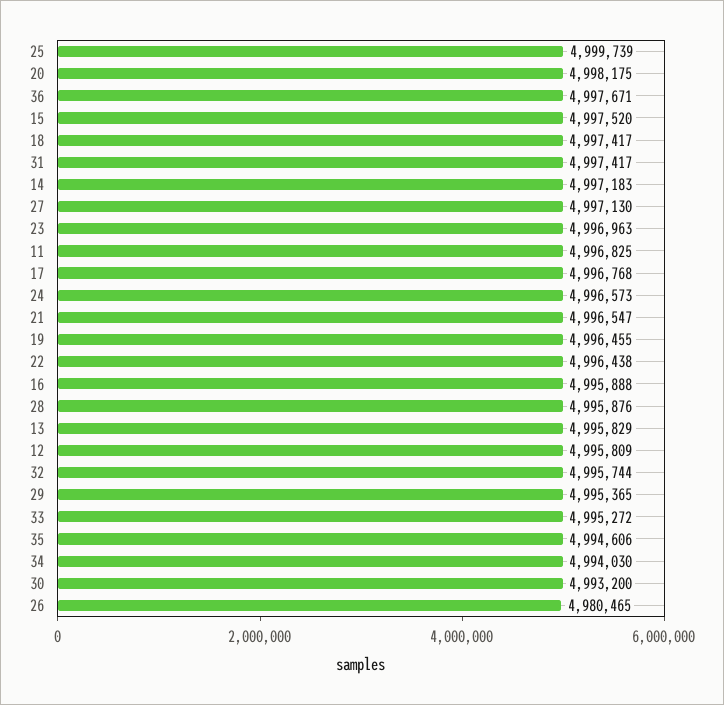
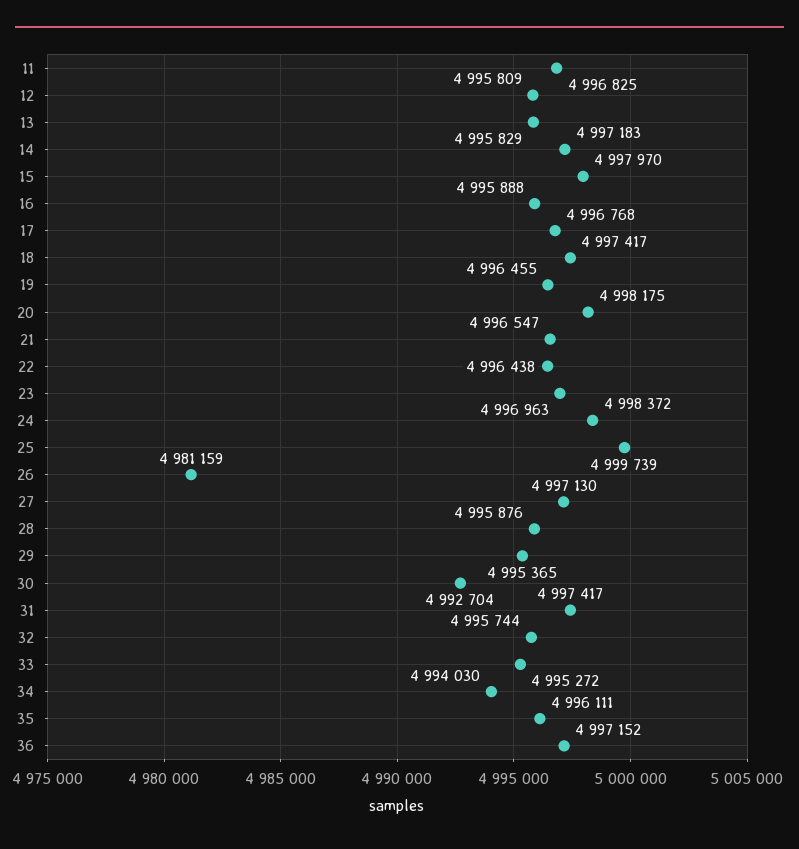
  {
    "25": 4999739,
    "20": 4998175,
-   "36": 4997671,
+   "36": 4997152,
-   "15": 4997520,
+   "15": 4997970,
    "18": 4997417,
    "31": 4997417,
    "14": 4997183,
    "27": 4997130,
    "23": 4996963,
    "11": 4996825,
    "17": 4996768,
-   "24": 4996573,
+   "24": 4998372,
    "21": 4996547,
    "19": 4996455,
    "22": 4996438,
    "16": 4995888,
    "28": 4995876,
    "13": 4995829,
    "12": 4995809,
    "32": 4995744,
    "29": 4995365,
    "33": 4995272,
-   "35": 4994606,
+   "35": 4996111,
    "34": 4994030,
-   "30": 4993200,
+   "30": 4992704,
-   "26": 4980465
+   "26": 4981159
  }

